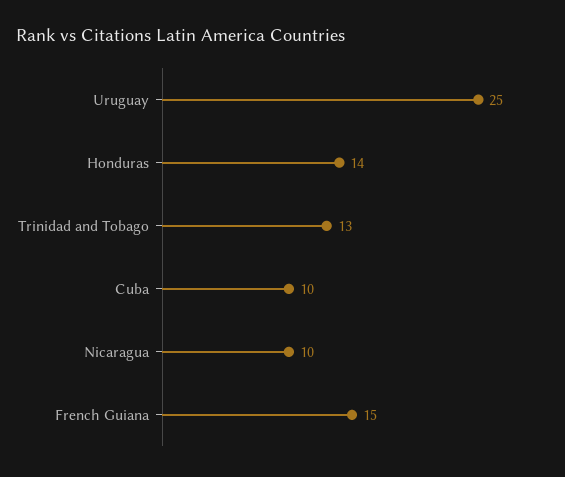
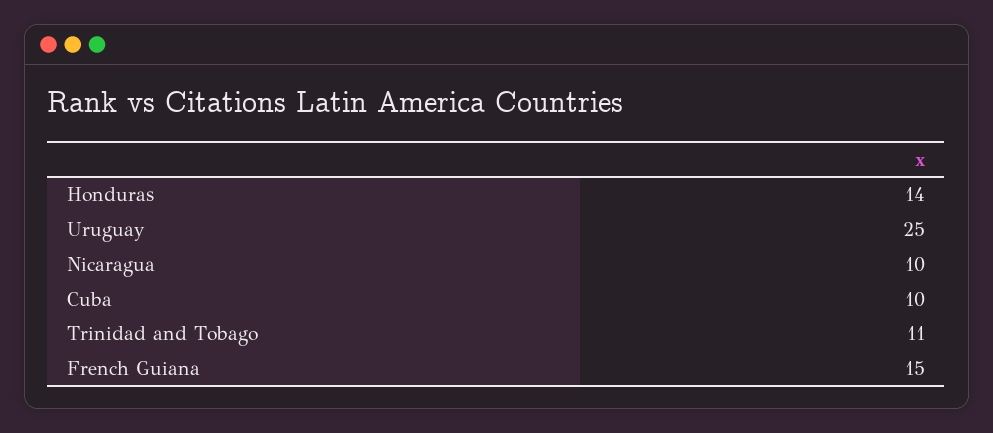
  {
    "Uruguay": 25,
    "Honduras": 14,
-   "Trinidad and Tobago": 13,
+   "Trinidad and Tobago": 11,
    "Cuba": 10,
    "Nicaragua": 10,
    "French Guiana": 15
  }

